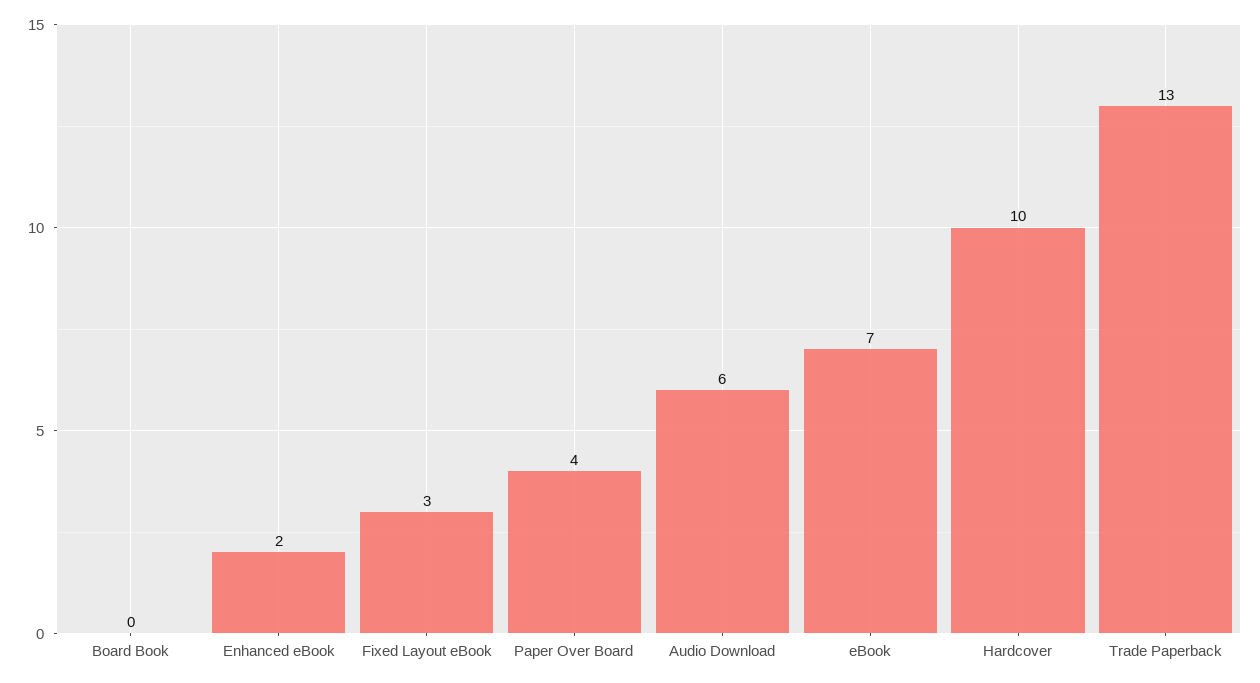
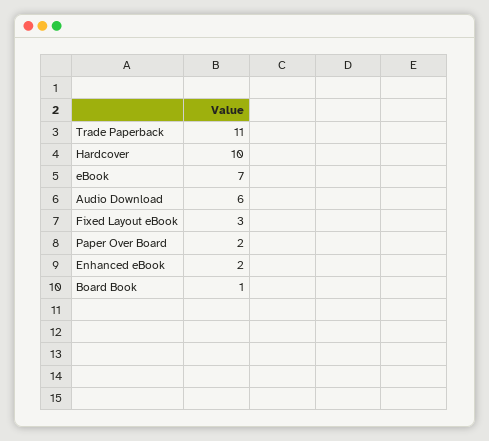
  {
-   "Board Book": 0,
+   "Board Book": 1,
    "Enhanced eBook": 2,
    "Fixed Layout eBook": 3,
-   "Paper Over Board": 4,
+   "Paper Over Board": 2,
    "Audio Download": 6,
    "eBook": 7,
    "Hardcover": 10,
-   "Trade Paperback": 13
+   "Trade Paperback": 11
  }

